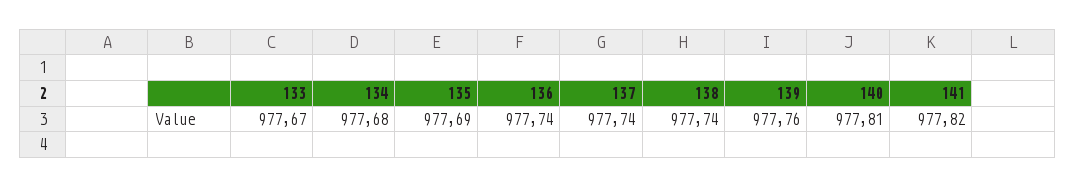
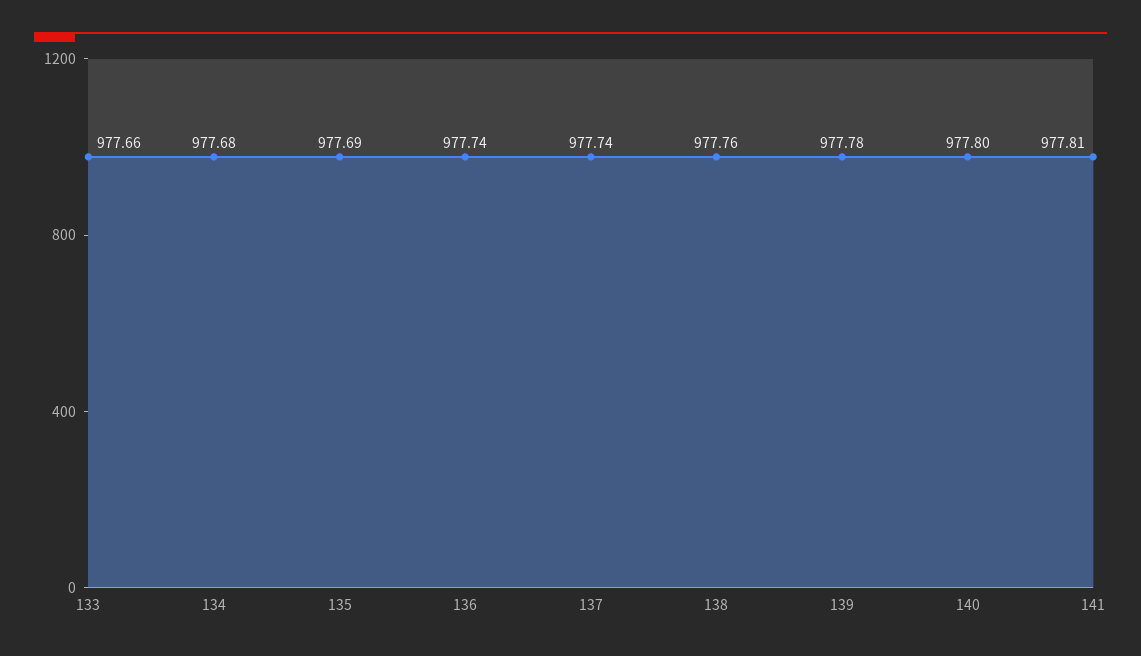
  {
-   "133": 977.67,
+   "133": 977.66,
    "134": 977.68,
    "135": 977.69,
    "136": 977.74,
    "137": 977.74,
-   "138": 977.74,
+   "138": 977.76,
-   "139": 977.76,
+   "139": 977.78,
-   "140": 977.81,
+   "140": 977.8,
-   "141": 977.82
+   "141": 977.81
  }

